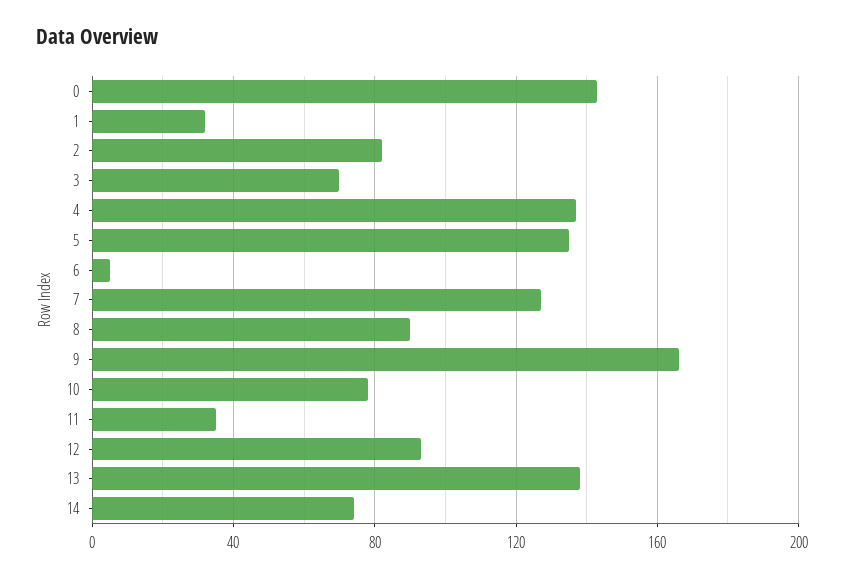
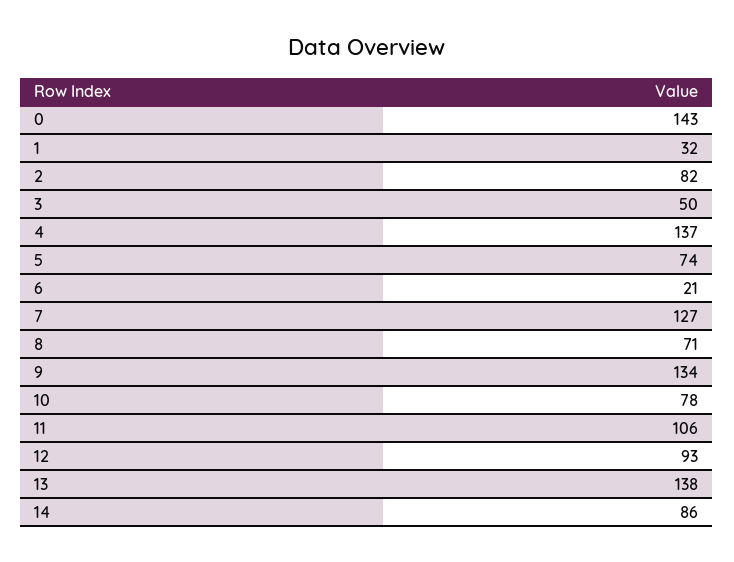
  {
    "0": 143,
    "1": 32,
    "2": 82,
-   "3": 70,
+   "3": 50,
    "4": 137,
-   "5": 135,
+   "5": 74,
-   "6": 5,
+   "6": 21,
    "7": 127,
-   "8": 90,
+   "8": 71,
-   "9": 165,
+   "9": 134,
    "10": 78,
-   "11": 35,
+   "11": 106,
    "12": 93,
    "13": 138,
-   "14": 75
+   "14": 86
  }

